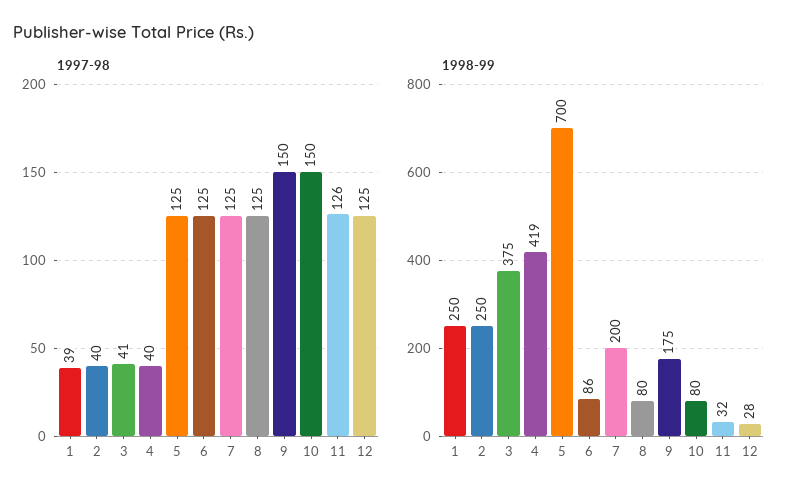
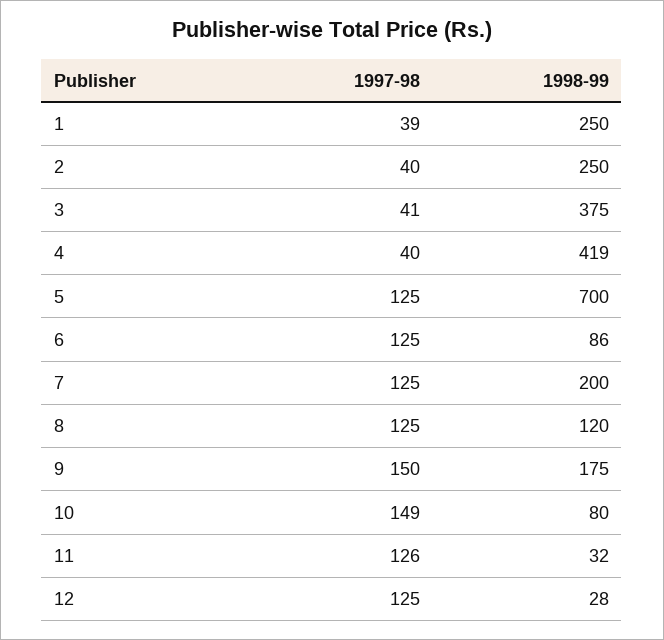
  {
    "1997-98": {
      "1": 39,
      "2": 40,
      "3": 41,
      "4": 40,
      "5": 125,
      "6": 125,
      "7": 125,
      "8": 125,
      "9": 150,
-     "10": 150,
+     "10": 149,
      "11": 126,
      "12": 125
    },
    "1998-99": {
      "1": 250,
      "2": 250,
      "3": 375,
      "4": 419,
      "5": 700,
      "6": 86,
      "7": 200,
-     "8": 80,
+     "8": 120,
      "9": 175,
      "10": 80,
      "11": 32,
      "12": 28
    }
  }

